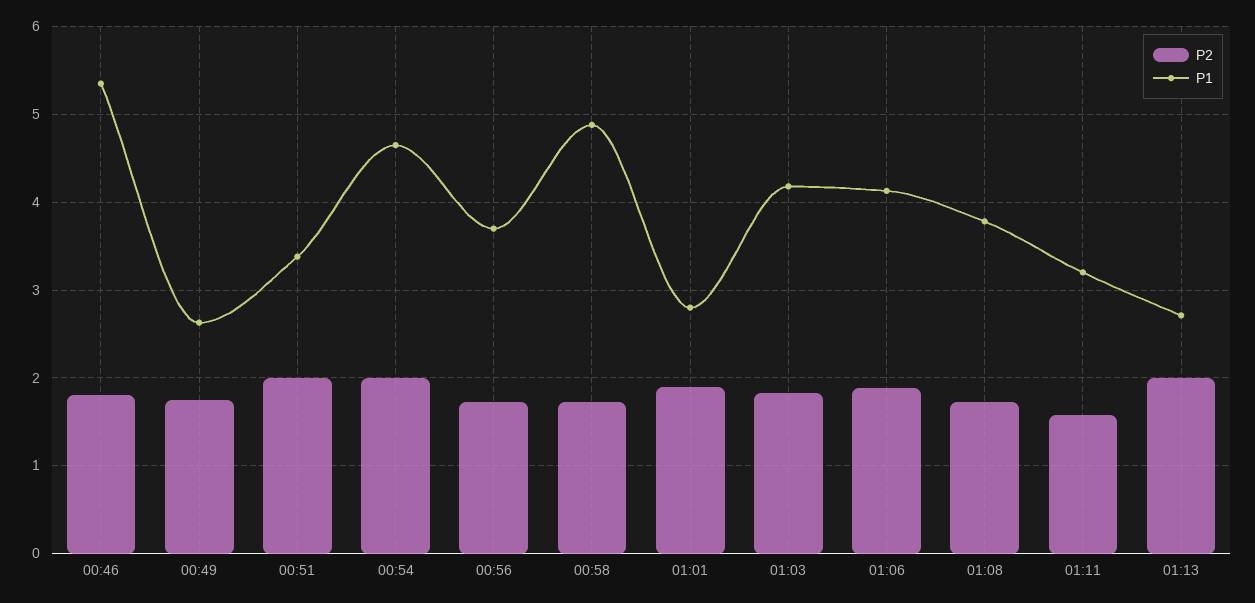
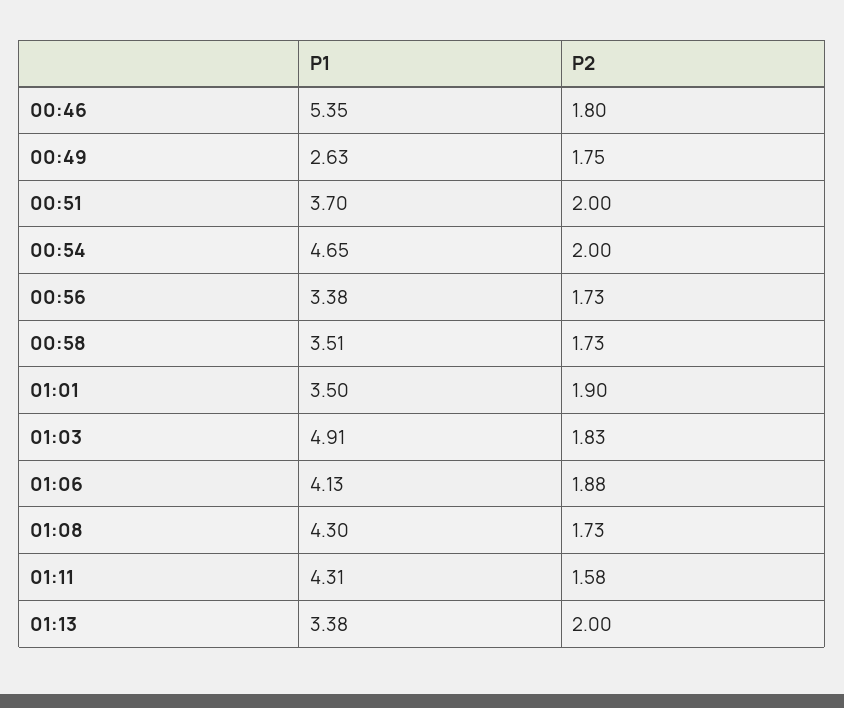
  {
    "P2": {
      "00:46": 1.8,
      "00:49": 1.75,
      "00:51": 2,
      "00:54": 2,
      "00:56": 1.73,
      "00:58": 1.73,
      "01:01": 1.9,
      "01:03": 1.83,
      "01:06": 1.88,
      "01:08": 1.73,
      "01:11": 1.58,
      "01:13": 2
    },
    "P1": {
      "00:46": 5.35,
      "00:49": 2.63,
-     "00:51": 3.4,
+     "00:51": 3.7,
      "00:54": 4.65,
-     "00:56": 3.7,
+     "00:56": 3.38,
-     "00:58": 4.9,
+     "00:58": 3.51,
-     "01:01": 2.8,
+     "01:01": 3.5,
-     "01:03": 4.2,
+     "01:03": 4.91,
      "01:06": 4.13,
-     "01:08": 3.8,
+     "01:08": 4.3,
-     "01:11": 3.2,
+     "01:11": 4.31,
-     "01:13": 2.7
+     "01:13": 3.38
    }
  }

